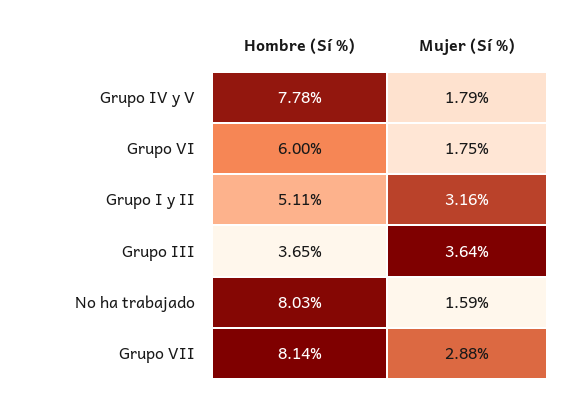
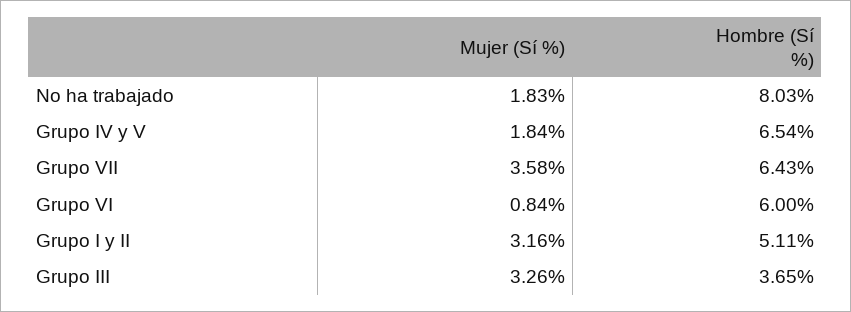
  {
    "Hombre (Sí %)": {
-     "Grupo IV y V": 7.78,
+     "Grupo IV y V": 6.54,
      "Grupo VI": 6,
      "Grupo I y II": 5.11,
      "Grupo III": 3.65,
      "No ha trabajado": 8.03,
-     "Grupo VII": 8.14
+     "Grupo VII": 6.43
    },
    "Mujer (Sí %)": {
-     "Grupo IV y V": 1.79,
+     "Grupo IV y V": 1.84,
-     "Grupo VI": 1.75,
+     "Grupo VI": 0.84,
      "Grupo I y II": 3.16,
-     "Grupo III": 3.64,
+     "Grupo III": 3.26,
-     "No ha trabajado": 1.59,
+     "No ha trabajado": 1.83,
-     "Grupo VII": 2.88
+     "Grupo VII": 3.58
    }
  }

